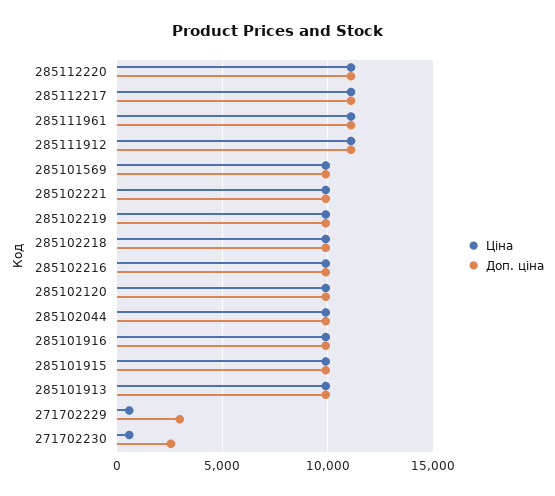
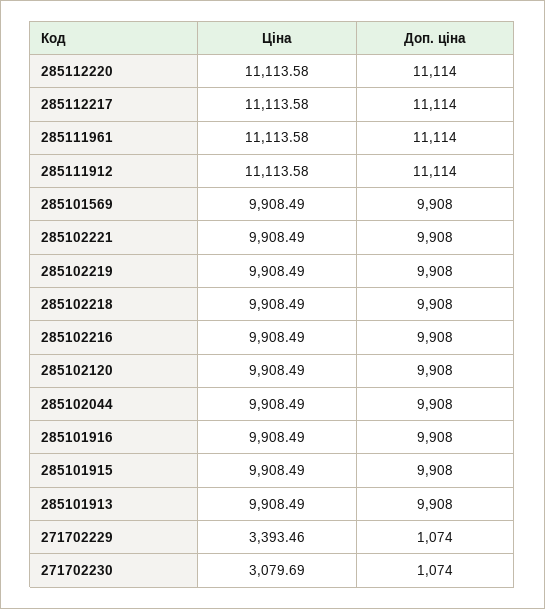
  {
    "Ціна": {
      "285112220": 11113.58,
      "285112217": 11113.58,
      "285111961": 11113.58,
      "285111912": 11113.58,
      "285101569": 9908.49,
      "285102221": 9908.49,
      "285102219": 9908.49,
      "285102218": 9908.49,
      "285102216": 9908.49,
      "285102120": 9908.49,
      "285102044": 9908.49,
      "285101916": 9908.49,
      "285101915": 9908.49,
      "285101913": 9908.49,
-     "271702229": 500,
+     "271702229": 3393.46,
-     "271702230": 500
+     "271702230": 3079.69
    },
    "Доп. ціна": {
      "285112220": 11114,
      "285112217": 11114,
      "285111961": 11114,
      "285111912": 11114,
      "285101569": 9908,
      "285102221": 9908,
      "285102219": 9908,
      "285102218": 9908,
      "285102216": 9908,
      "285102120": 9908,
      "285102044": 9908,
      "285101916": 9908,
      "285101915": 9908,
      "285101913": 9908,
-     "271702229": 3000,
+     "271702229": 1074,
-     "271702230": 2500
+     "271702230": 1074
    }
  }

